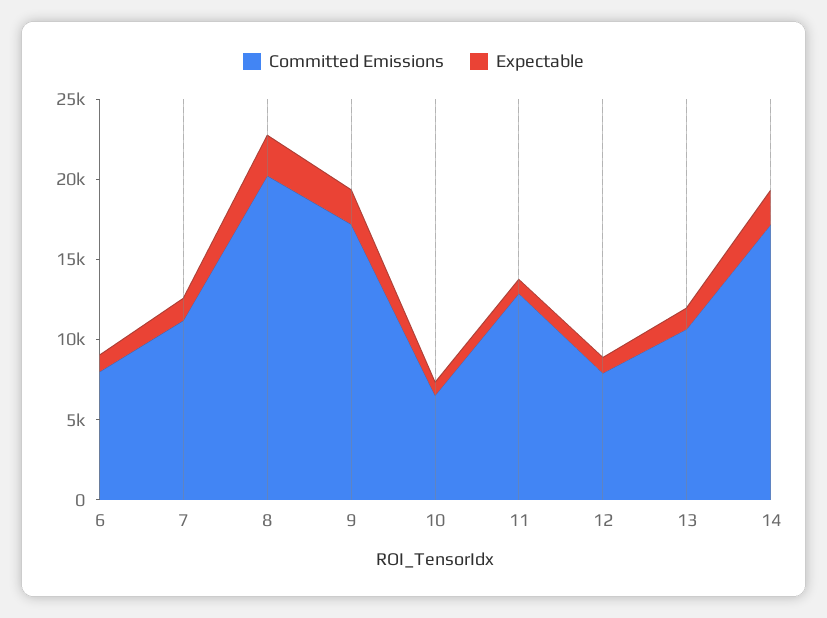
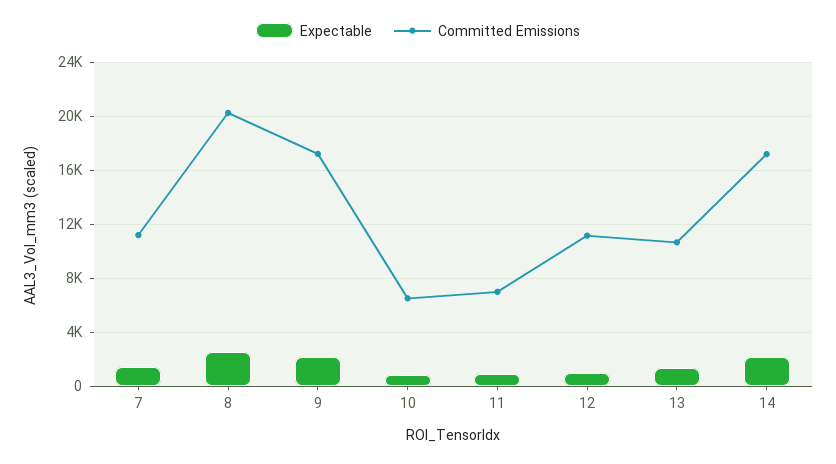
  {
    "Committed Emissions": {
-     "6": 8000,
      "7": 11000,
      "8": 20000,
      "9": 17000,
      "10": 6500,
-     "11": 13000,
+     "11": 7000,
-     "12": 8000,
+     "12": 11000,
      "13": 10500,
      "14": 17000
    },
    "Expectable": {
-     "6": 1000,
      "7": 1500,
      "8": 2500,
      "9": 2000,
      "10": 1000,
      "11": 1000,
      "12": 1000,
      "13": 1500,
      "14": 2000
    }
  }

